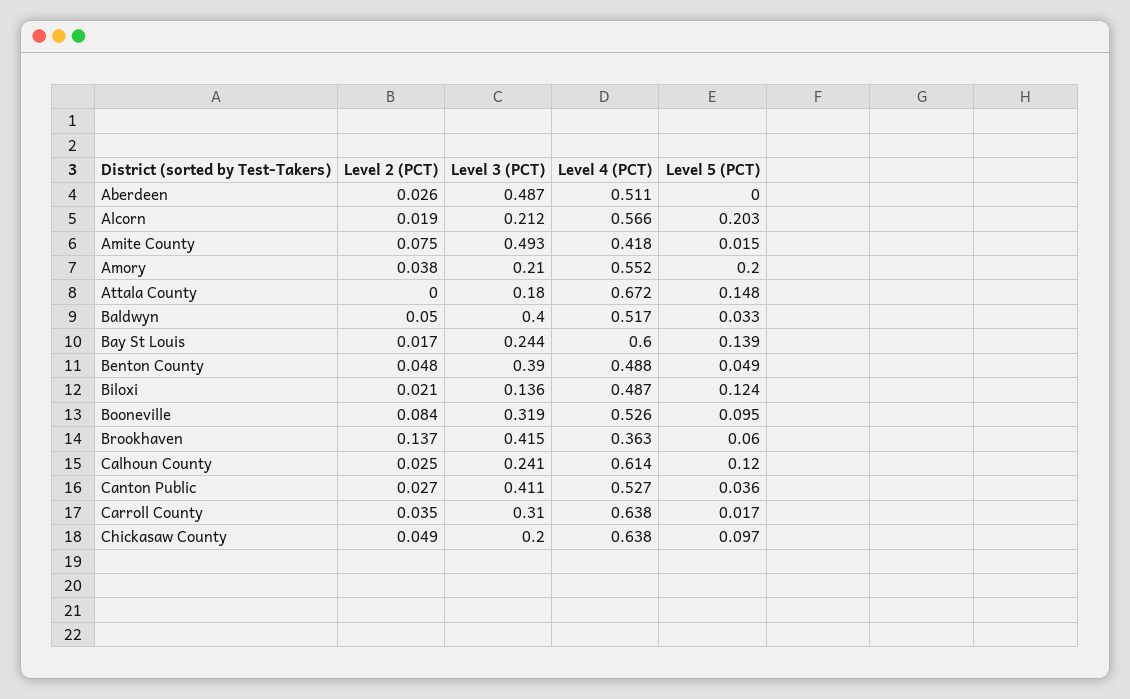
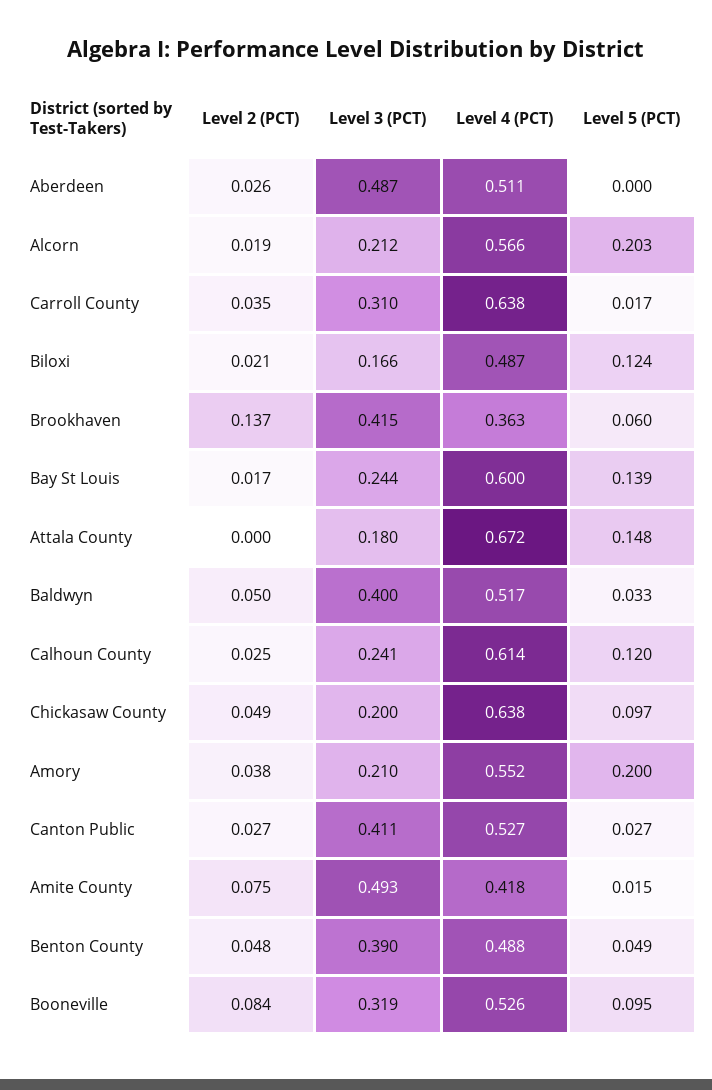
  {
    "Level 2 (PCT)": {
      "Aberdeen": 0.026,
      "Alcorn": 0.019,
      "Amite County": 0.075,
      "Amory": 0.038,
      "Attala County": 0,
      "Baldwyn": 0.05,
      "Bay St Louis": 0.017,
      "Benton County": 0.048,
      "Biloxi": 0.021,
      "Booneville": 0.084,
      "Brookhaven": 0.137,
      "Calhoun County": 0.025,
      "Canton Public": 0.027,
      "Carroll County": 0.035,
      "Chickasaw County": 0.049
    },
    "Level 3 (PCT)": {
      "Aberdeen": 0.487,
      "Alcorn": 0.212,
      "Amite County": 0.493,
      "Amory": 0.21,
      "Attala County": 0.18,
      "Baldwyn": 0.4,
      "Bay St Louis": 0.244,
      "Benton County": 0.39,
-     "Biloxi": 0.136,
+     "Biloxi": 0.166,
      "Booneville": 0.319,
      "Brookhaven": 0.415,
      "Calhoun County": 0.241,
      "Canton Public": 0.411,
      "Carroll County": 0.31,
      "Chickasaw County": 0.2
    },
    "Level 4 (PCT)": {
      "Aberdeen": 0.511,
      "Alcorn": 0.566,
      "Amite County": 0.418,
      "Amory": 0.552,
      "Attala County": 0.672,
      "Baldwyn": 0.517,
      "Bay St Louis": 0.6,
      "Benton County": 0.488,
      "Biloxi": 0.487,
      "Booneville": 0.526,
      "Brookhaven": 0.363,
      "Calhoun County": 0.614,
      "Canton Public": 0.527,
      "Carroll County": 0.638,
      "Chickasaw County": 0.638
    },
    "Level 5 (PCT)": {
      "Aberdeen": 0,
      "Alcorn": 0.203,
      "Amite County": 0.015,
      "Amory": 0.2,
      "Attala County": 0.148,
      "Baldwyn": 0.033,
      "Bay St Louis": 0.139,
      "Benton County": 0.049,
      "Biloxi": 0.124,
      "Booneville": 0.095,
      "Brookhaven": 0.06,
      "Calhoun County": 0.12,
-     "Canton Public": 0.036,
+     "Canton Public": 0.027,
      "Carroll County": 0.017,
      "Chickasaw County": 0.097
    }
  }

